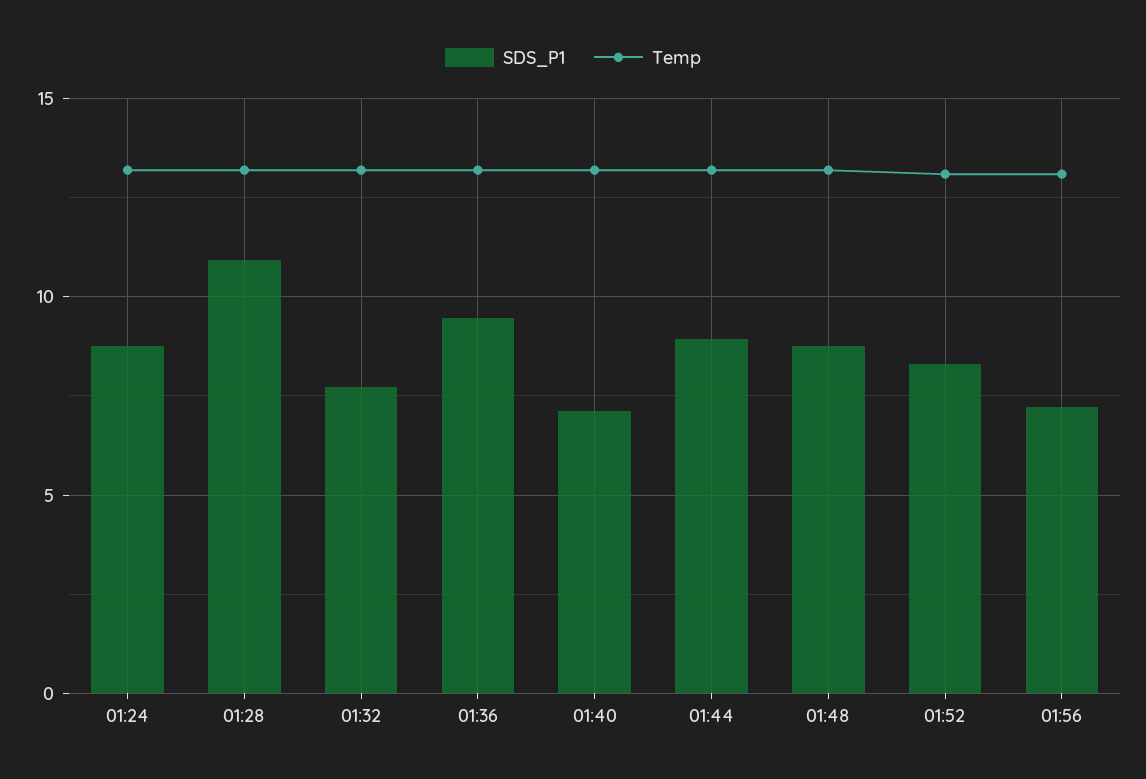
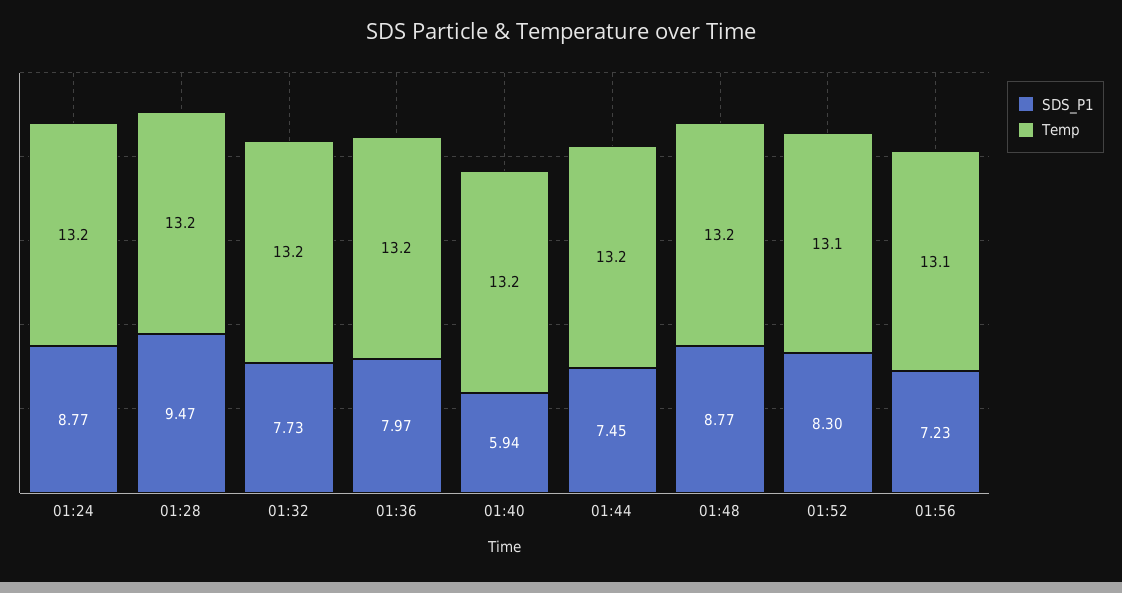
  {
    "SDS_P1": {
      "01:24": 8.77,
-     "01:28": 11,
+     "01:28": 9.47,
      "01:32": 7.73,
-     "01:36": 9.5,
+     "01:36": 7.97,
-     "01:40": 7,
+     "01:40": 5.94,
-     "01:44": 9,
+     "01:44": 7.45,
      "01:48": 8.77,
      "01:52": 8.3,
      "01:56": 7.23
    },
    "Temp": {
      "01:24": 13.2,
      "01:28": 13.2,
      "01:32": 13.2,
      "01:36": 13.2,
      "01:40": 13.2,
      "01:44": 13.2,
      "01:48": 13.2,
      "01:52": 13.1,
      "01:56": 13.1
    }
  }

